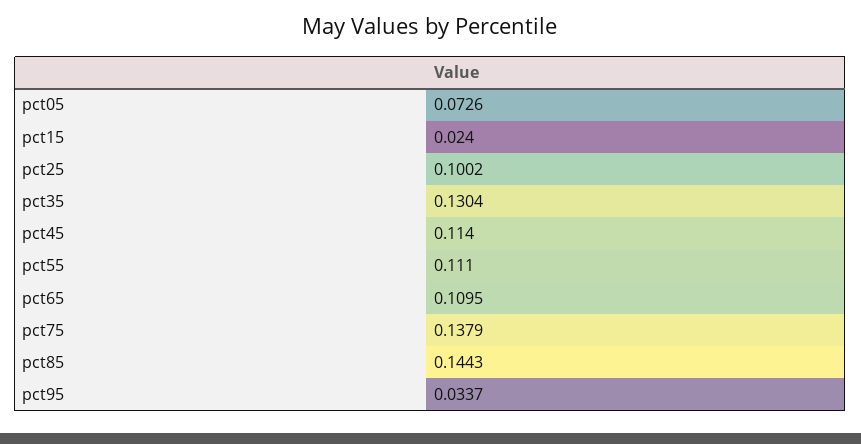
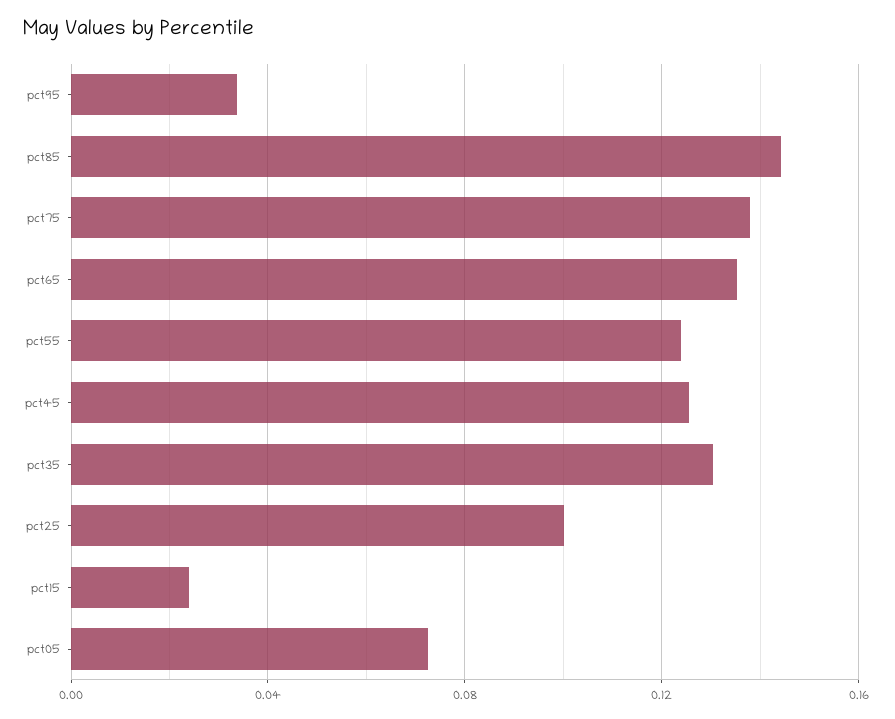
  {
    "pct05": 0.0726,
    "pct15": 0.024,
    "pct25": 0.1002,
    "pct35": 0.1304,
-   "pct45": 0.114,
+   "pct45": 0.125,
-   "pct55": 0.111,
+   "pct55": 0.125,
-   "pct65": 0.1095,
+   "pct65": 0.135,
    "pct75": 0.1379,
    "pct85": 0.1443,
    "pct95": 0.0337
  }

